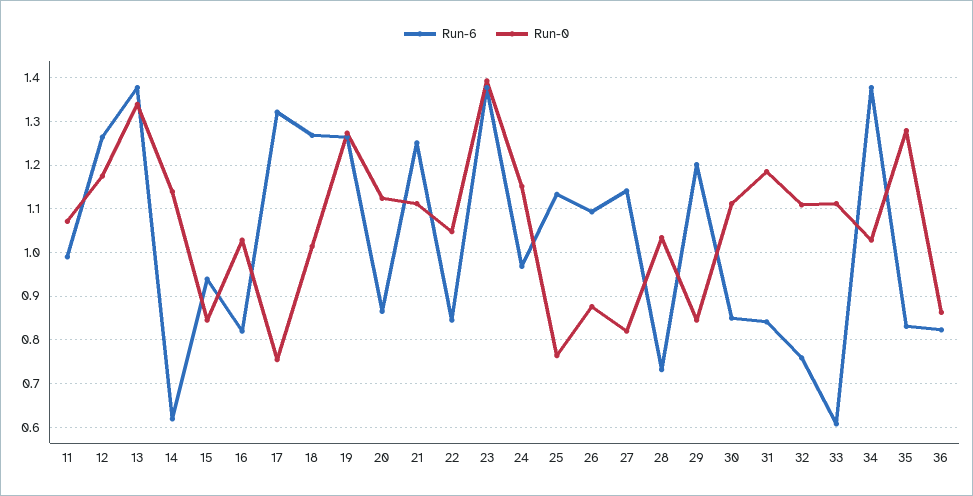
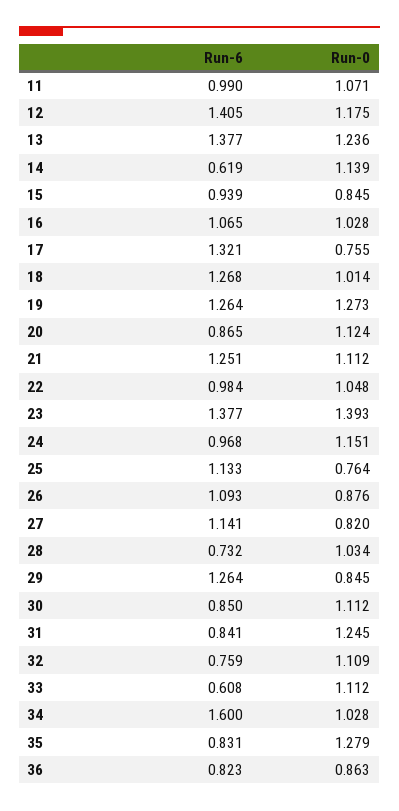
  {
    "Run-6": {
      "11": 0.99,
-     "12": 1.26,
+     "12": 1.405,
      "13": 1.377,
      "14": 0.619,
      "15": 0.939,
-     "16": 0.82,
+     "16": 1.065,
      "17": 1.321,
      "18": 1.268,
      "19": 1.264,
      "20": 0.865,
      "21": 1.251,
-     "22": 0.84,
+     "22": 0.984,
      "23": 1.377,
      "24": 0.968,
      "25": 1.133,
      "26": 1.093,
      "27": 1.141,
      "28": 0.732,
-     "29": 1.2,
+     "29": 1.264,
      "30": 0.85,
      "31": 0.841,
      "32": 0.759,
      "33": 0.608,
-     "34": 1.38,
+     "34": 1.6,
      "35": 0.831,
      "36": 0.823
    },
    "Run-0": {
      "11": 1.071,
      "12": 1.175,
-     "13": 1.34,
+     "13": 1.236,
      "14": 1.139,
      "15": 0.845,
      "16": 1.028,
      "17": 0.755,
      "18": 1.014,
      "19": 1.273,
      "20": 1.124,
      "21": 1.112,
      "22": 1.048,
      "23": 1.393,
      "24": 1.151,
      "25": 0.764,
      "26": 0.876,
      "27": 0.82,
      "28": 1.034,
      "29": 0.845,
      "30": 1.112,
-     "31": 1.18,
+     "31": 1.245,
      "32": 1.109,
      "33": 1.112,
      "34": 1.028,
      "35": 1.279,
      "36": 0.863
    }
  }

